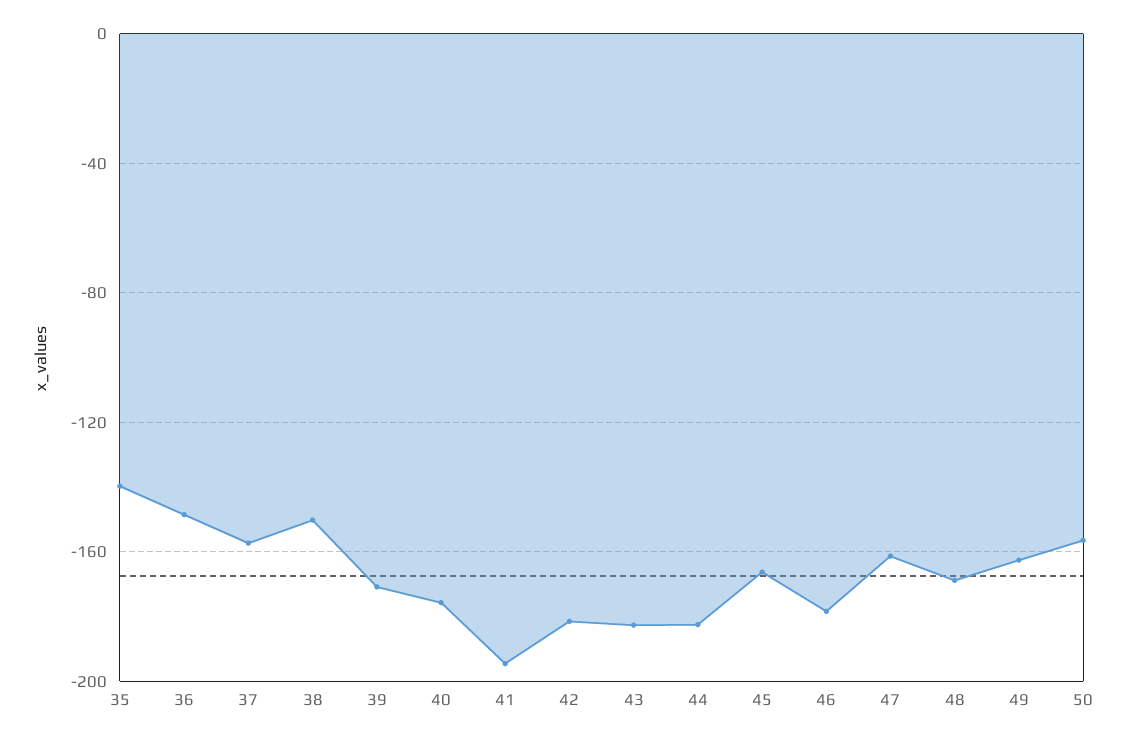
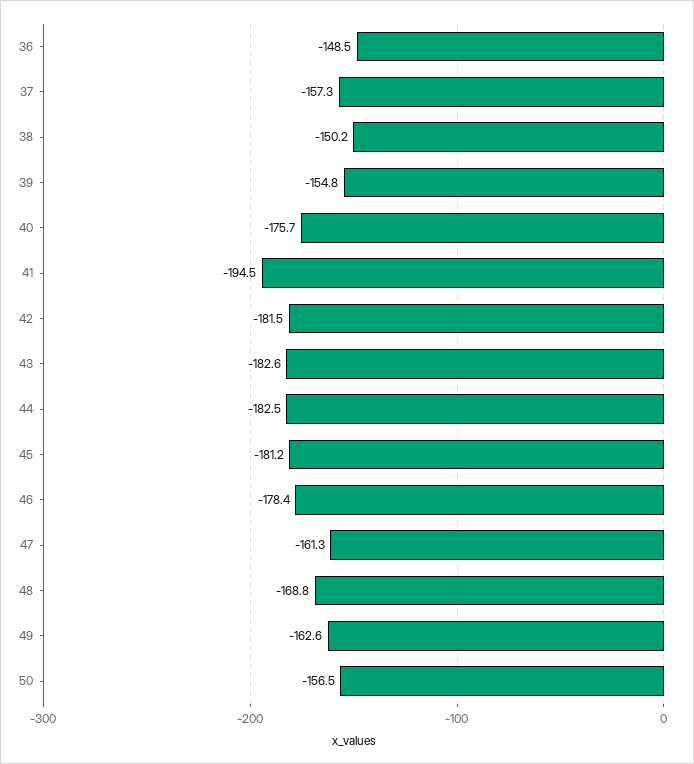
  {
-   "35": -140,
    "36": -148.5,
    "37": -157.3,
    "38": -150.2,
-   "39": -170,
+   "39": -154.8,
    "40": -175.7,
    "41": -194.5,
    "42": -181.5,
    "43": -182.6,
    "44": -182.5,
-   "45": -165,
+   "45": -181.2,
    "46": -178.4,
    "47": -161.3,
    "48": -168.8,
    "49": -162.6,
    "50": -156.5
  }

